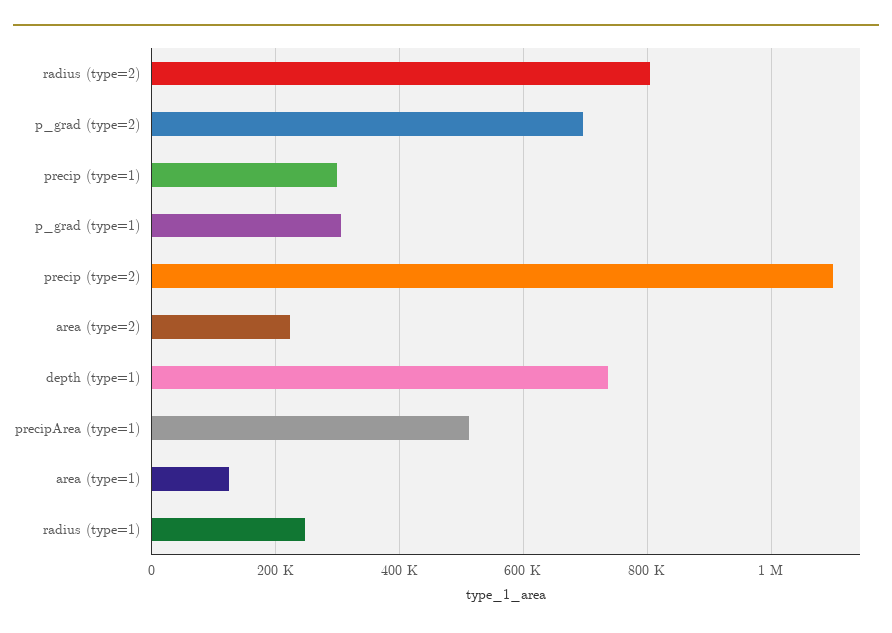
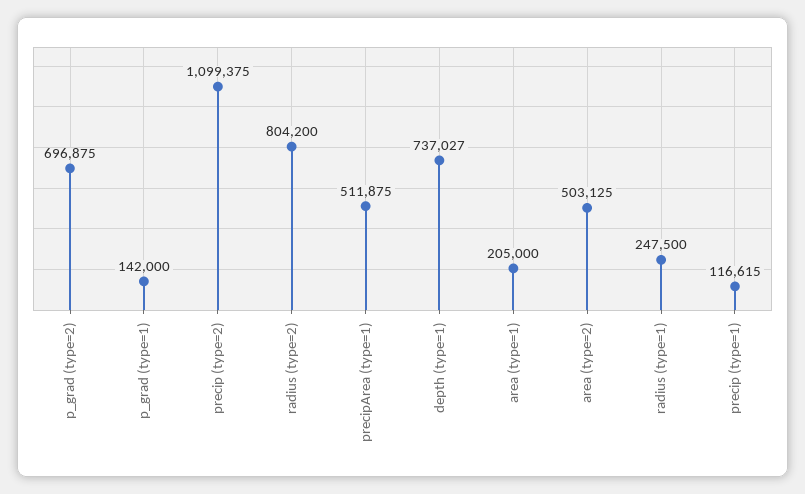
  {
    "radius (type=2)": 804200,
    "p_grad (type=2)": 696875,
-   "precip (type=1)": 300000,
+   "precip (type=1)": 116615,
-   "p_grad (type=1)": 300000,
+   "p_grad (type=1)": 142000,
    "precip (type=2)": 1099375,
-   "area (type=2)": 220000,
+   "area (type=2)": 503125,
    "depth (type=1)": 737027,
    "precipArea (type=1)": 511875,
-   "area (type=1)": 120000,
+   "area (type=1)": 205000,
    "radius (type=1)": 247500
  }

